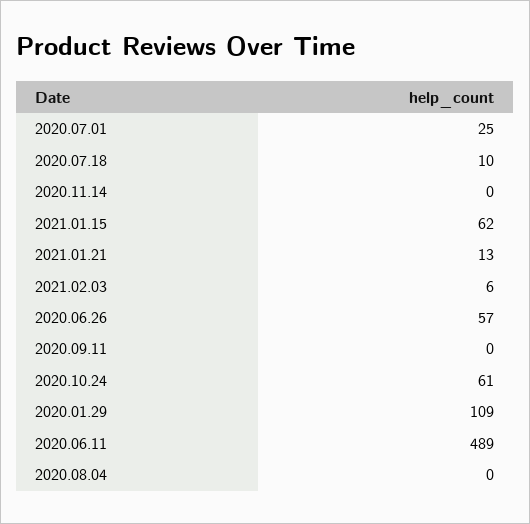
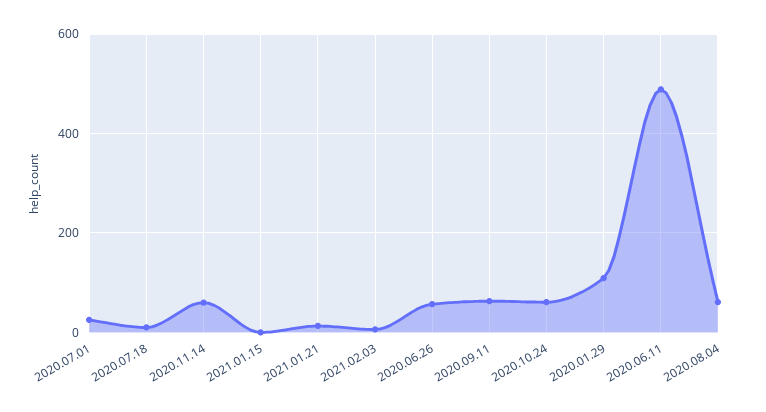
  {
    "2020.07.01": 25,
    "2020.07.18": 10,
-   "2020.11.14": 0,
+   "2020.11.14": 60,
-   "2021.01.15": 62,
+   "2021.01.15": 0,
    "2021.01.21": 13,
    "2021.02.03": 6,
    "2020.06.26": 57,
-   "2020.09.11": 0,
+   "2020.09.11": 60,
    "2020.10.24": 61,
    "2020.01.29": 109,
    "2020.06.11": 489,
-   "2020.08.04": 0
+   "2020.08.04": 60
  }

